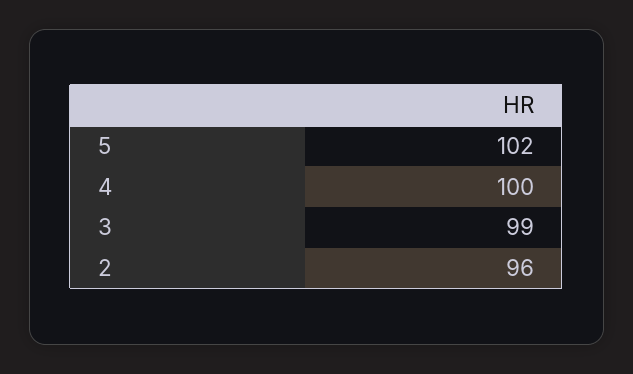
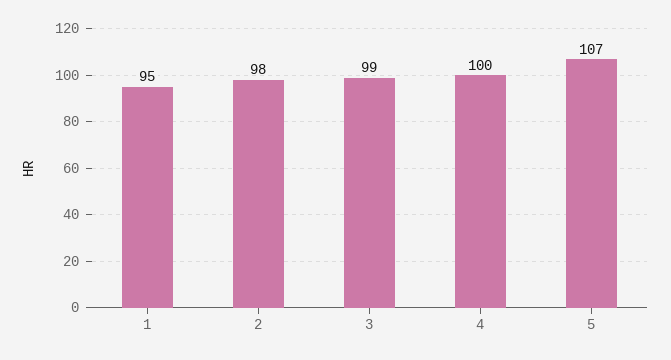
  {
-   "5": 102,
+   "5": 107,
    "4": 100,
    "3": 99,
-   "2": 96
+   "2": 98,
+   "1": 95
  }

